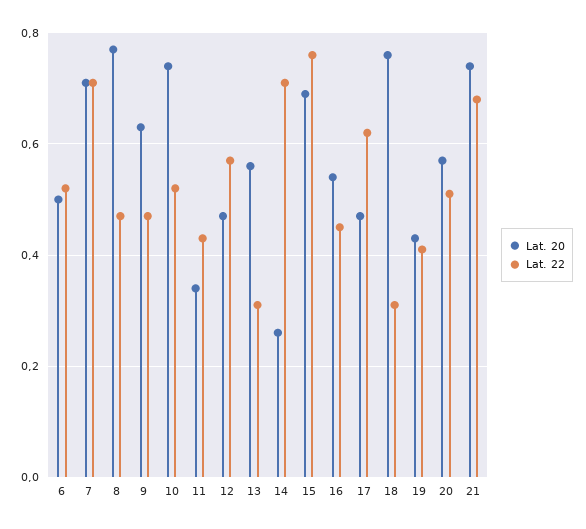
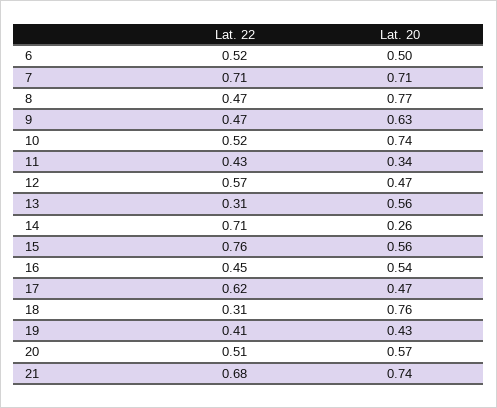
  {
    "Lat. 20": {
      "6": 0.5,
      "7": 0.71,
      "8": 0.77,
      "9": 0.63,
      "10": 0.74,
      "11": 0.34,
      "12": 0.47,
      "13": 0.56,
      "14": 0.26,
-     "15": 0.7,
+     "15": 0.56,
      "16": 0.54,
      "17": 0.47,
      "18": 0.76,
      "19": 0.43,
      "20": 0.57,
      "21": 0.74
    },
    "Lat. 22": {
      "6": 0.52,
      "7": 0.71,
      "8": 0.47,
      "9": 0.47,
      "10": 0.52,
      "11": 0.43,
      "12": 0.57,
      "13": 0.31,
      "14": 0.71,
      "15": 0.76,
      "16": 0.45,
      "17": 0.62,
      "18": 0.31,
      "19": 0.41,
      "20": 0.51,
      "21": 0.68
    }
  }

